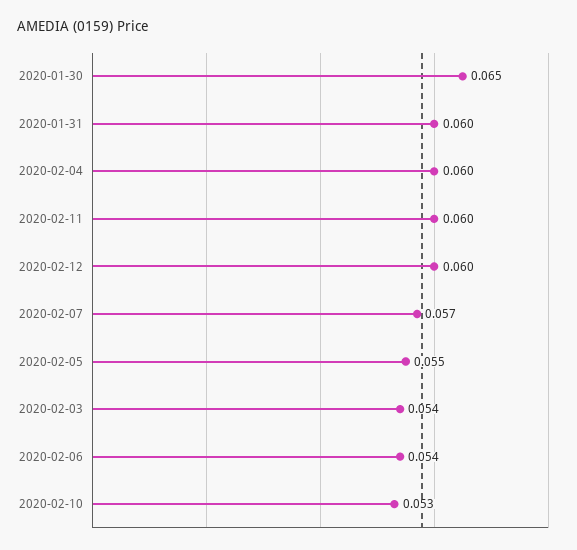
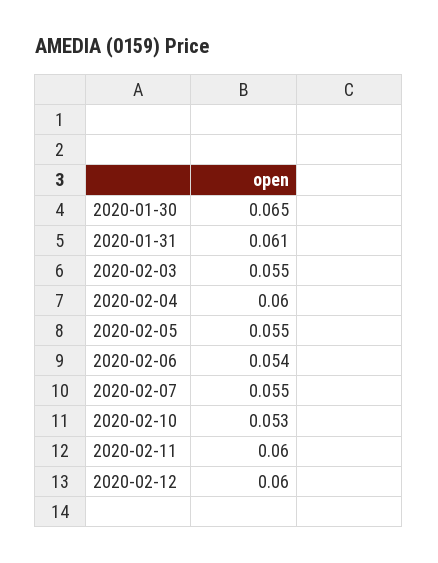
  {
    "2020-01-30": 0.065,
-   "2020-01-31": 0.06,
+   "2020-01-31": 0.061,
    "2020-02-04": 0.06,
    "2020-02-11": 0.06,
    "2020-02-12": 0.06,
-   "2020-02-07": 0.057,
+   "2020-02-07": 0.055,
    "2020-02-05": 0.055,
-   "2020-02-03": 0.054,
+   "2020-02-03": 0.055,
    "2020-02-06": 0.054,
    "2020-02-10": 0.053
  }

